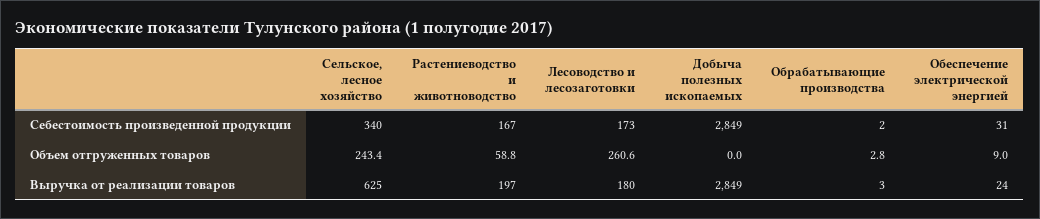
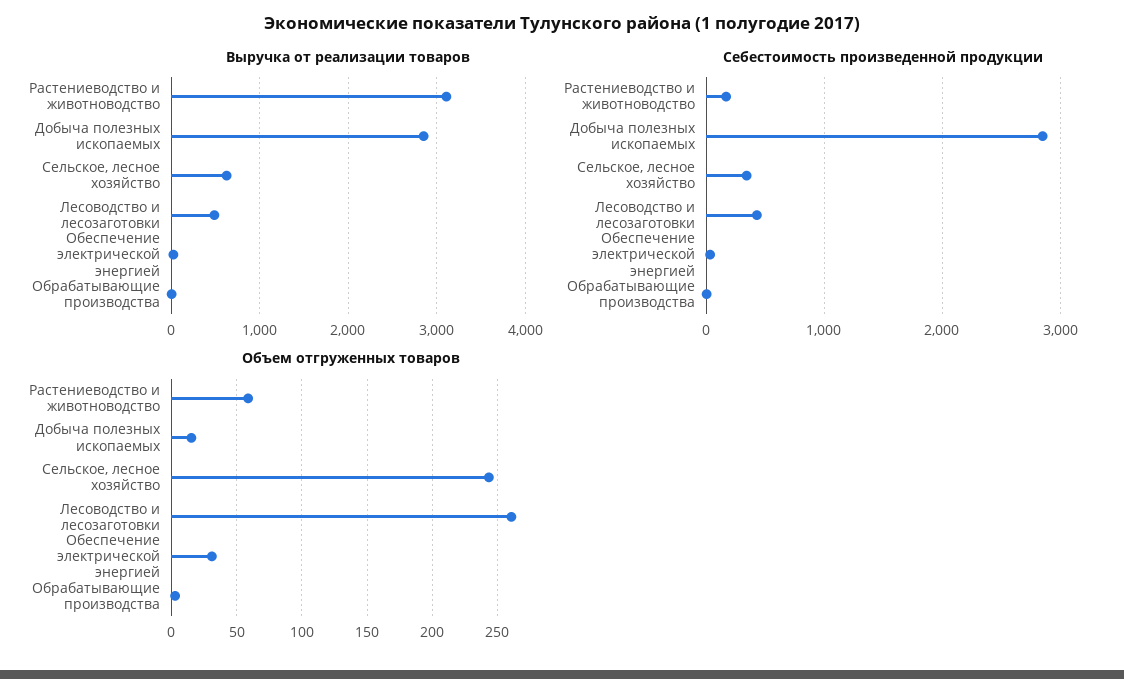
  {
    "Себестоимость произведенной продукции": {
      "Сельское, лесное хозяйство": 340,
      "Растениеводство и животноводство": 167,
-     "Лесоводство и лесозаготовки": 173,
+     "Лесоводство и лесозаготовки": 400,
      "Добыча полезных ископаемых": 2849,
      "Обрабатывающие производства": 2,
      "Обеспечение электрической энергией": 31
    },
    "Объем отгруженных товаров": {
      "Сельское, лесное хозяйство": 243.4,
      "Растениеводство и животноводство": 58.8,
      "Лесоводство и лесозаготовки": 260.6,
-     "Добыча полезных ископаемых": 0,
+     "Добыча полезных ископаемых": 15,
      "Обрабатывающие производства": 2.8,
-     "Обеспечение электрической энергией": 9
+     "Обеспечение электрической энергией": 30
    },
    "Выручка от реализации товаров": {
      "Сельское, лесное хозяйство": 625,
-     "Растениеводство и животноводство": 197,
+     "Растениеводство и животноводство": 3100,
-     "Лесоводство и лесозаготовки": 180,
+     "Лесоводство и лесозаготовки": 500,
      "Добыча полезных ископаемых": 2849,
      "Обрабатывающие производства": 3,
      "Обеспечение электрической энергией": 24
    }
  }

